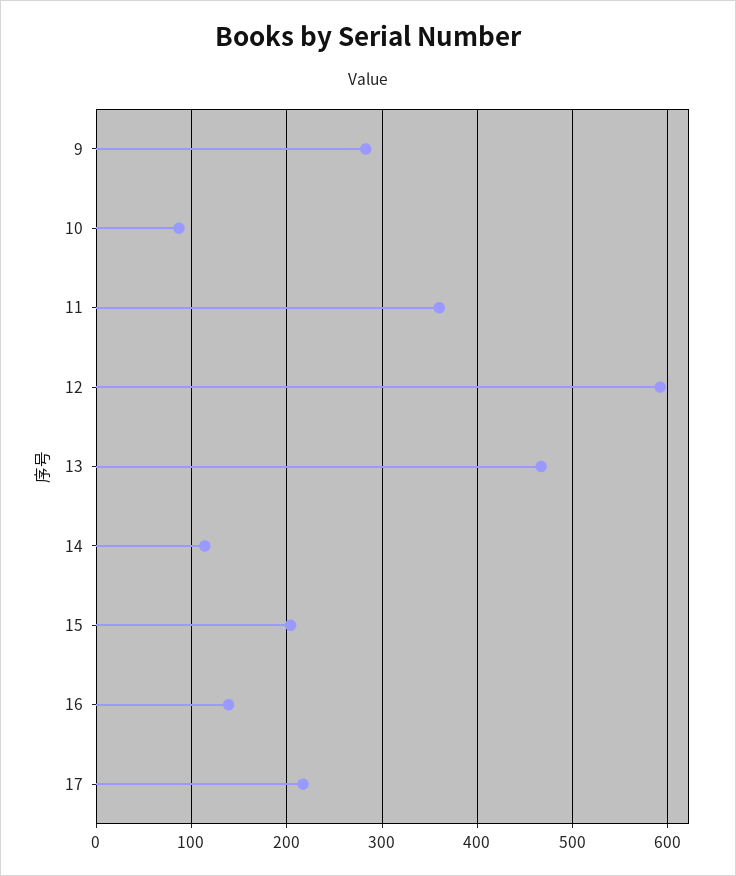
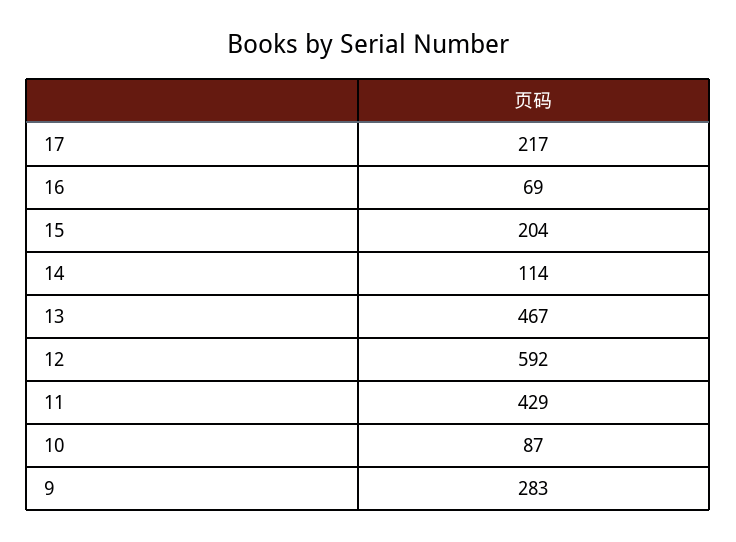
  {
    "9": 283,
    "10": 87,
-   "11": 360,
+   "11": 429,
    "12": 592,
    "13": 467,
    "14": 114,
    "15": 204,
-   "16": 140,
+   "16": 69,
    "17": 217
  }

